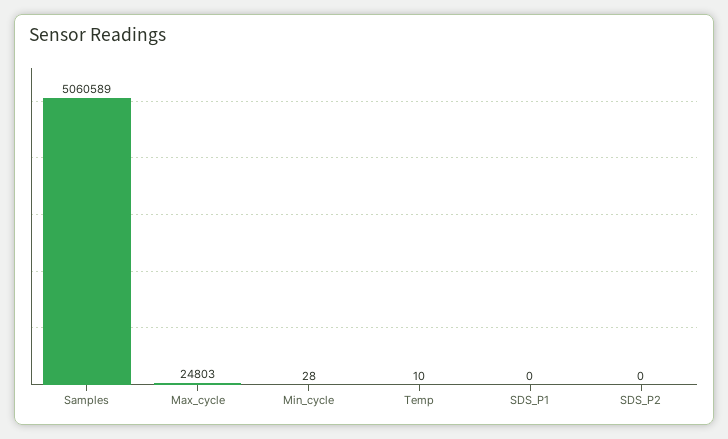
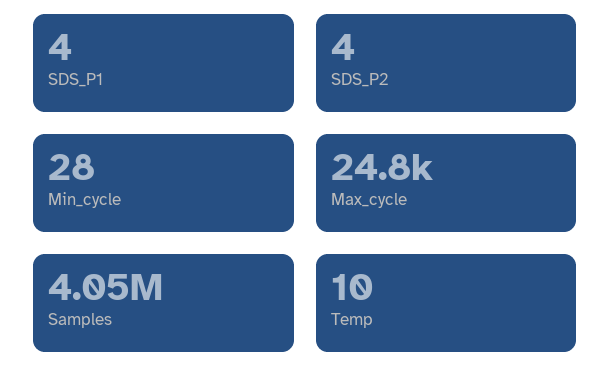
  {
-   "Samples": 5060589,
+   "Samples": 4050000,
    "Max_cycle": 24803,
    "Min_cycle": 28,
    "Temp": 10,
-   "SDS_P1": 0,
+   "SDS_P1": 4,
-   "SDS_P2": 0
+   "SDS_P2": 4
  }

